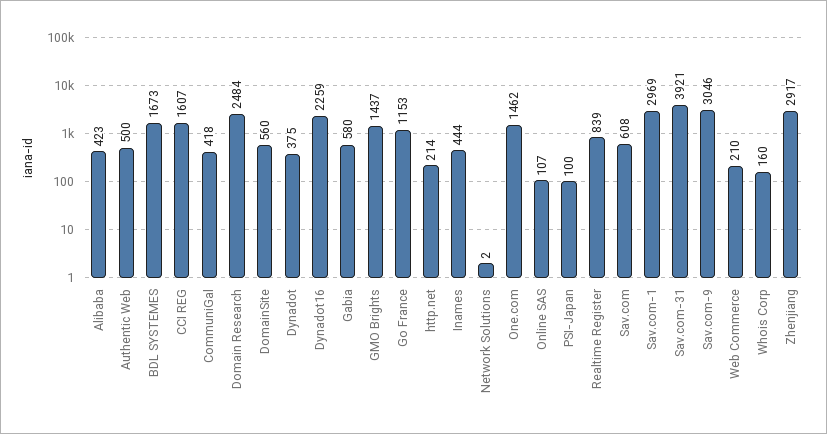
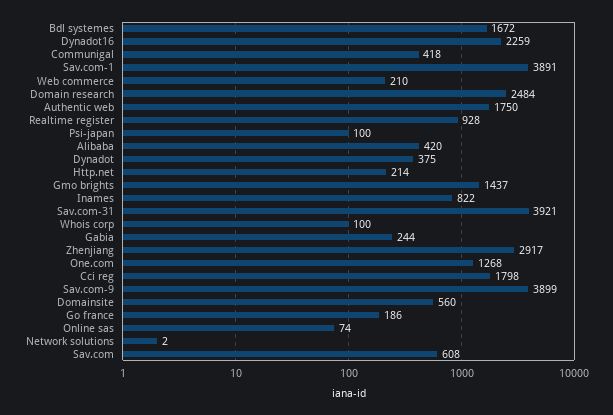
  {
-   "Alibaba": 423,
+   "Alibaba": 420,
-   "Authentic Web": 500,
+   "Authentic Web": 1750,
-   "BDL SYSTEMES": 1673,
+   "BDL SYSTEMES": 1672,
-   "CCI REG": 1607,
+   "CCI REG": 1798,
    "CommuniGal": 418,
    "Domain Research": 2484,
    "DomainSite": 560,
    "Dynadot": 375,
    "Dynadot16": 2259,
-   "Gabia": 580,
+   "Gabia": 244,
    "GMO Brights": 1437,
-   "Go France": 1153,
+   "Go France": 186,
    "http.net": 214,
-   "Inames": 444,
+   "Inames": 822,
    "Network Solutions": 2,
-   "One.com": 1462,
+   "One.com": 1268,
-   "Online SAS": 107,
+   "Online SAS": 74,
    "PSI-Japan": 100,
-   "Realtime Register": 839,
+   "Realtime Register": 928,
    "Sav.com": 608,
-   "Sav.com-1": 2969,
+   "Sav.com-1": 3891,
    "Sav.com-31": 3921,
-   "Sav.com-9": 3046,
+   "Sav.com-9": 3899,
    "Web Commerce": 210,
-   "Whois Corp": 160,
+   "Whois Corp": 100,
    "Zhenjiang": 2917
  }

